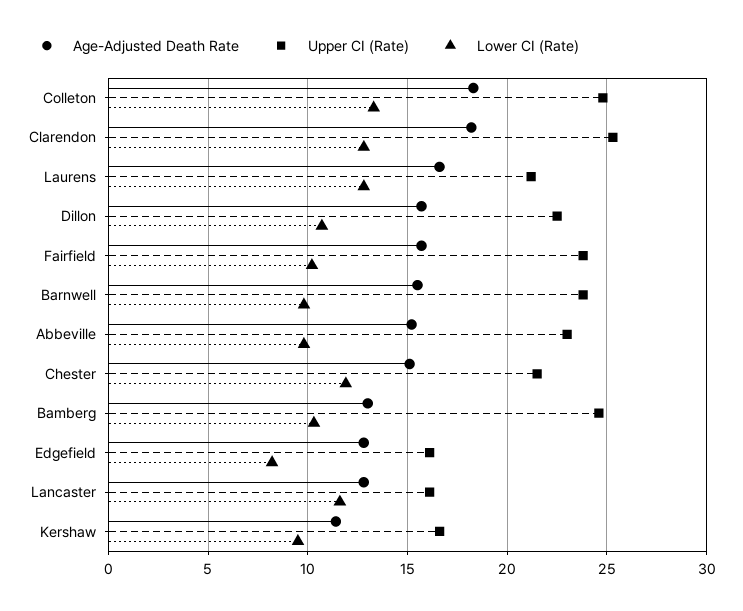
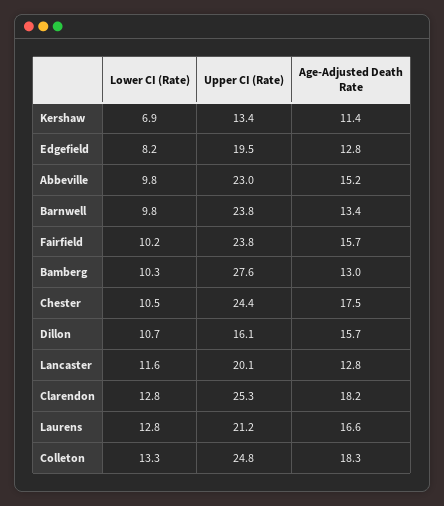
  {
    "Age-Adjusted Death Rate": {
      "Colleton": 18.3,
      "Clarendon": 18.2,
      "Laurens": 16.6,
      "Dillon": 15.7,
      "Fairfield": 15.7,
-     "Barnwell": 15.5,
+     "Barnwell": 13.4,
      "Abbeville": 15.2,
-     "Chester": 15,
+     "Chester": 17.5,
      "Bamberg": 13,
      "Edgefield": 12.8,
      "Lancaster": 12.8,
      "Kershaw": 11.4
    },
    "Upper CI (Rate)": {
      "Colleton": 24.8,
      "Clarendon": 25.3,
      "Laurens": 21.2,
-     "Dillon": 22.5,
+     "Dillon": 16.1,
      "Fairfield": 23.8,
      "Barnwell": 23.8,
      "Abbeville": 23,
-     "Chester": 21.5,
+     "Chester": 24.4,
-     "Bamberg": 24.5,
+     "Bamberg": 27.6,
-     "Edgefield": 16,
+     "Edgefield": 19.5,
-     "Lancaster": 16,
+     "Lancaster": 20.1,
-     "Kershaw": 16.5
+     "Kershaw": 13.4
    },
    "Lower CI (Rate)": {
      "Colleton": 13.3,
      "Clarendon": 12.8,
      "Laurens": 12.8,
      "Dillon": 10.7,
      "Fairfield": 10.2,
      "Barnwell": 9.8,
      "Abbeville": 9.8,
-     "Chester": 12,
+     "Chester": 10.5,
      "Bamberg": 10.3,
      "Edgefield": 8.2,
      "Lancaster": 11.6,
-     "Kershaw": 9.5
+     "Kershaw": 6.9
    }
  }

